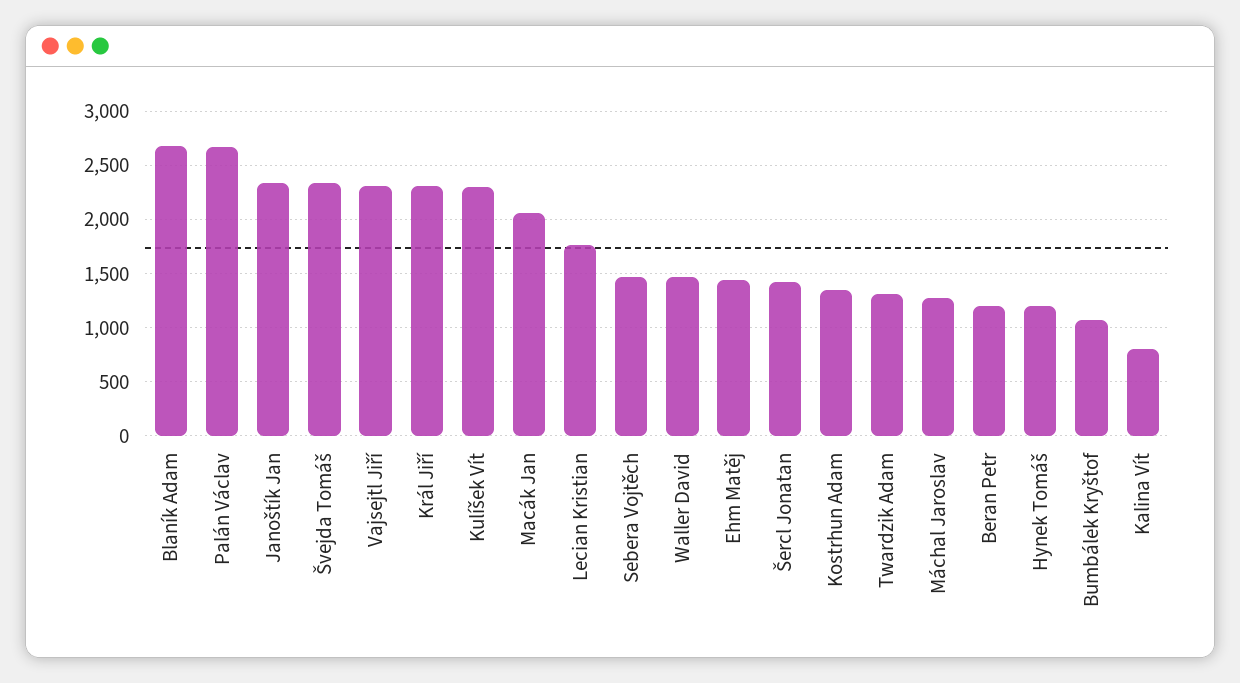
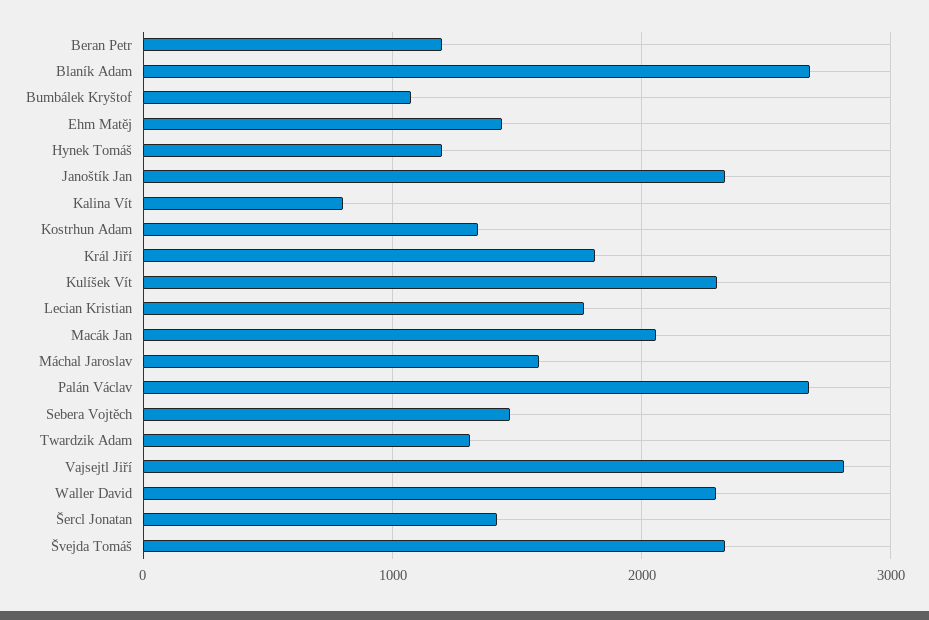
  {
    "Blaník Adam": 2700,
    "Palán Václav": 2700,
    "Janoštík Jan": 2300,
    "Švejda Tomáš": 2300,
-   "Vajsejtl Jiří": 2300,
+   "Vajsejtl Jiří": 2800,
-   "Král Jiří": 2300,
+   "Král Jiří": 1800,
    "Kulíšek Vít": 2300,
    "Macák Jan": 2100,
    "Lecian Kristian": 1800,
    "Sebera Vojtěch": 1500,
-   "Waller David": 1500,
+   "Waller David": 2300,
    "Ehm Matěj": 1400,
    "Šercl Jonatan": 1400,
    "Kostrhun Adam": 1300,
    "Twardzik Adam": 1300,
-   "Máchal Jaroslav": 1300,
+   "Máchal Jaroslav": 1600,
    "Beran Petr": 1200,
    "Hynek Tomáš": 1200,
    "Bumbálek Kryštof": 1100,
    "Kalina Vít": 800
  }

